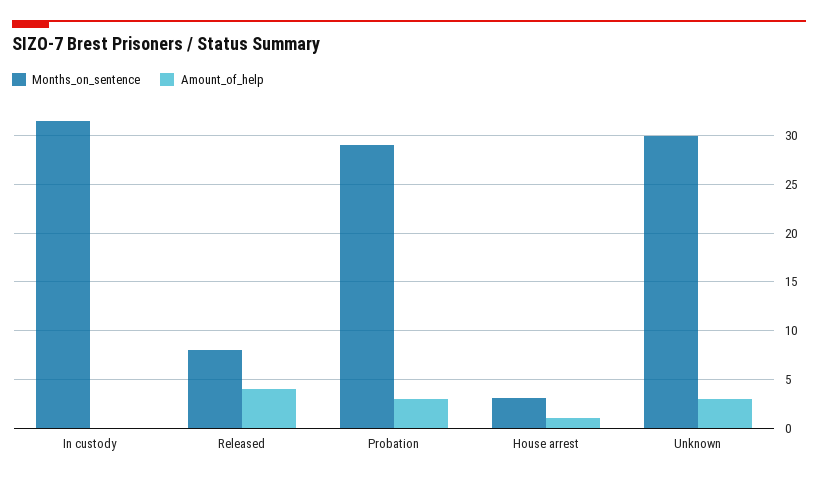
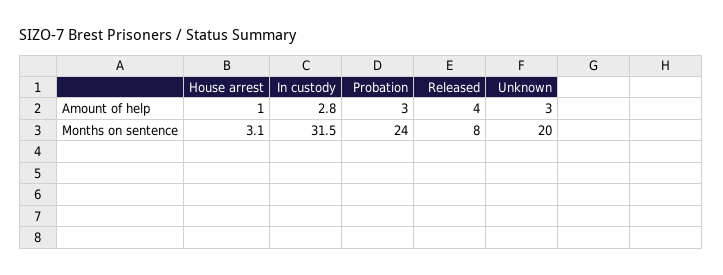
  {
    "Months_on_sentence": {
      "In custody": 31.5,
      "Released": 8,
-     "Probation": 29,
+     "Probation": 24,
      "House arrest": 3.1,
-     "Unknown": 30
+     "Unknown": 20
    },
    "Amount_of_help": {
-     "In custody": 0,
+     "In custody": 2.8,
      "Released": 4,
      "Probation": 3,
      "House arrest": 1,
      "Unknown": 3
    }
  }

